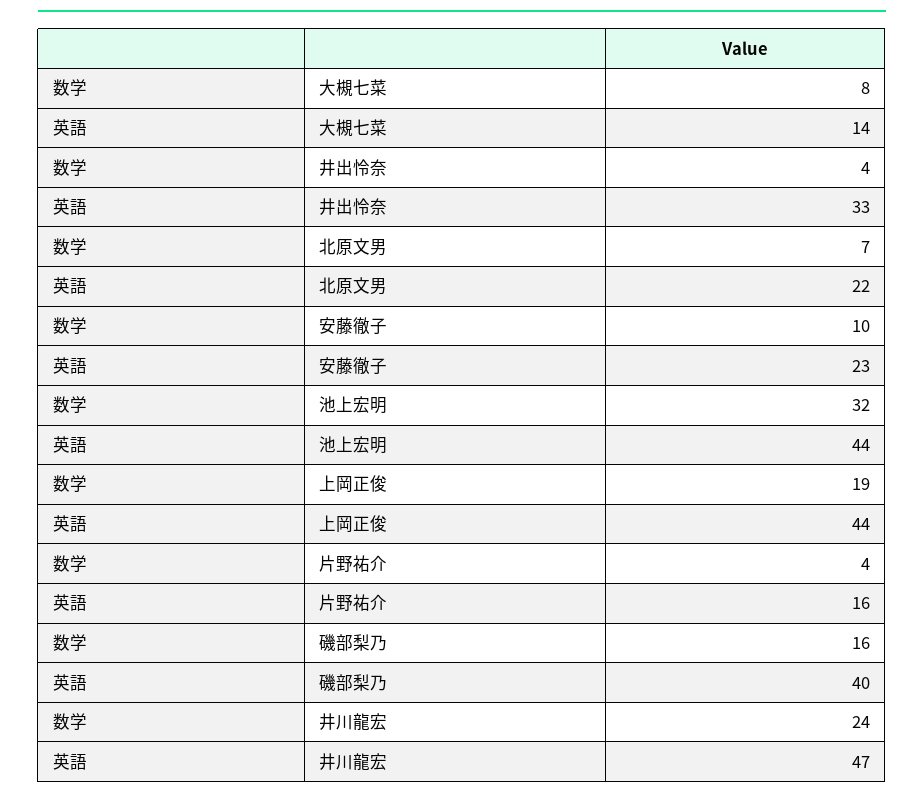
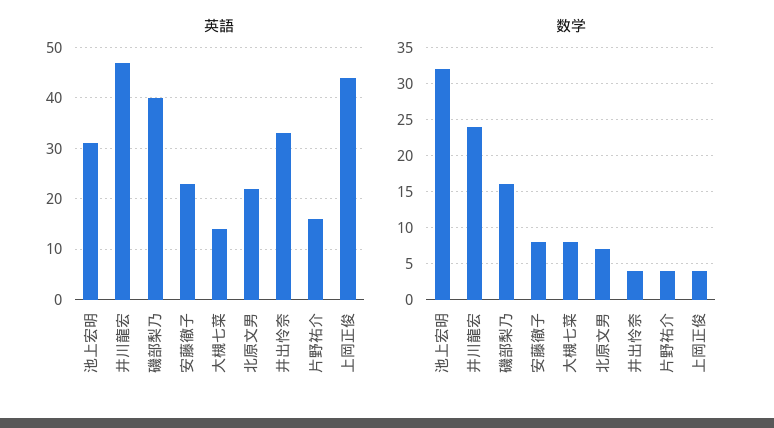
  {
    "数学": {
      "大槻七菜": 8,
      "井出怜奈": 4,
      "北原文男": 7,
-     "安藤徹子": 10,
+     "安藤徹子": 8,
      "池上宏明": 32,
-     "上岡正俊": 19,
+     "上岡正俊": 4,
      "片野祐介": 4,
      "磯部梨乃": 16,
      "井川龍宏": 24
    },
    "英語": {
      "大槻七菜": 14,
      "井出怜奈": 33,
      "北原文男": 22,
      "安藤徹子": 23,
-     "池上宏明": 44,
+     "池上宏明": 30,
      "上岡正俊": 44,
      "片野祐介": 16,
      "磯部梨乃": 40,
      "井川龍宏": 47
    }
  }

